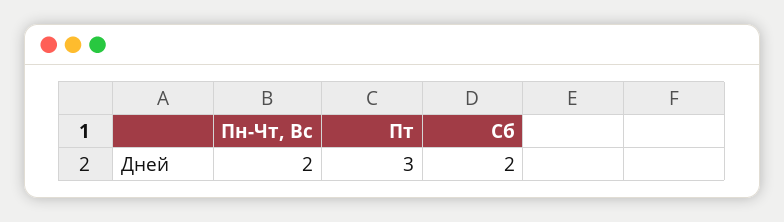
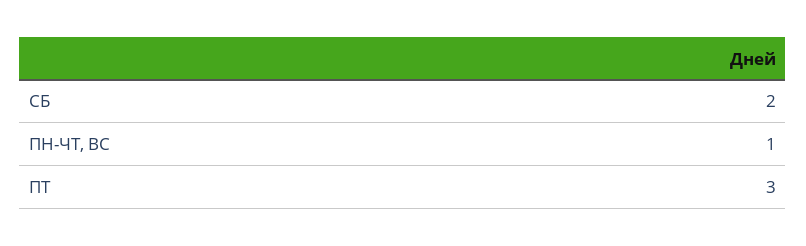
  {
-   "Пн-Чт, Вс": 2,
+   "Пн-Чт, Вс": 1,
    "Пт": 3,
    "Сб": 2
  }

